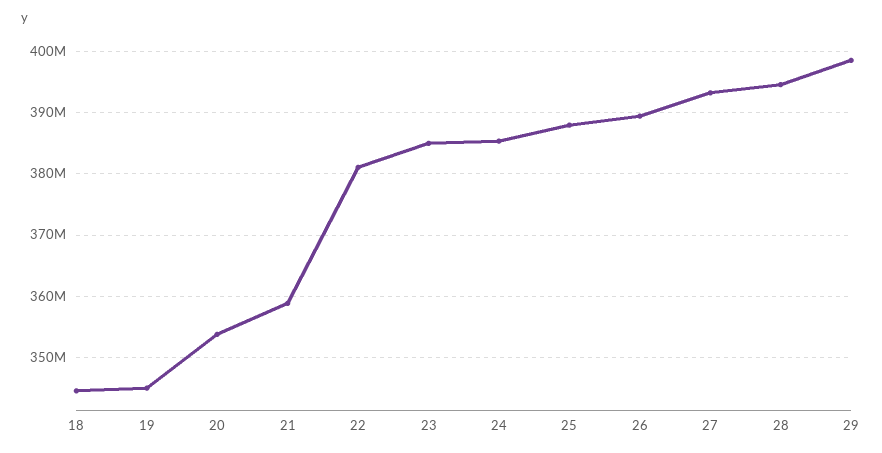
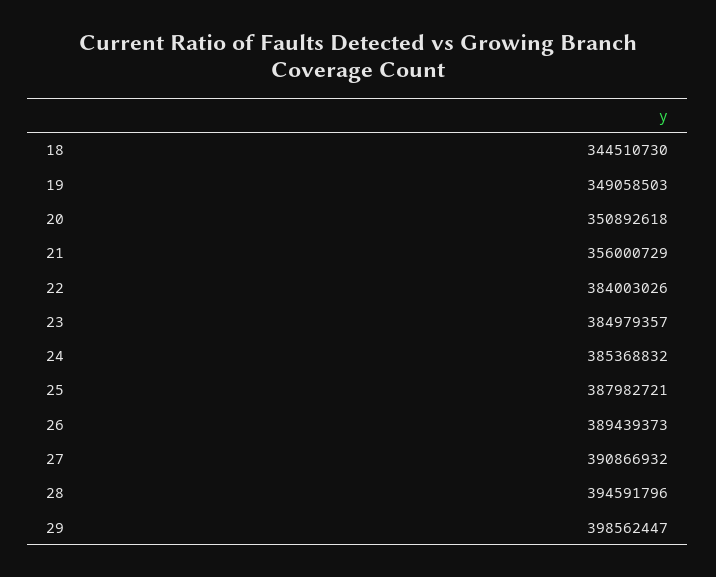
  {
    "18": 344510730,
-   "19": 345000000,
+   "19": 349058503,
-   "20": 354000000,
+   "20": 350892618,
-   "21": 359000000,
+   "21": 356000729,
-   "22": 381000000,
+   "22": 384003026,
    "23": 384979357,
    "24": 385368832,
    "25": 387982721,
    "26": 389439373,
-   "27": 393000000,
+   "27": 390866932,
    "28": 394591796,
    "29": 398562447
  }

